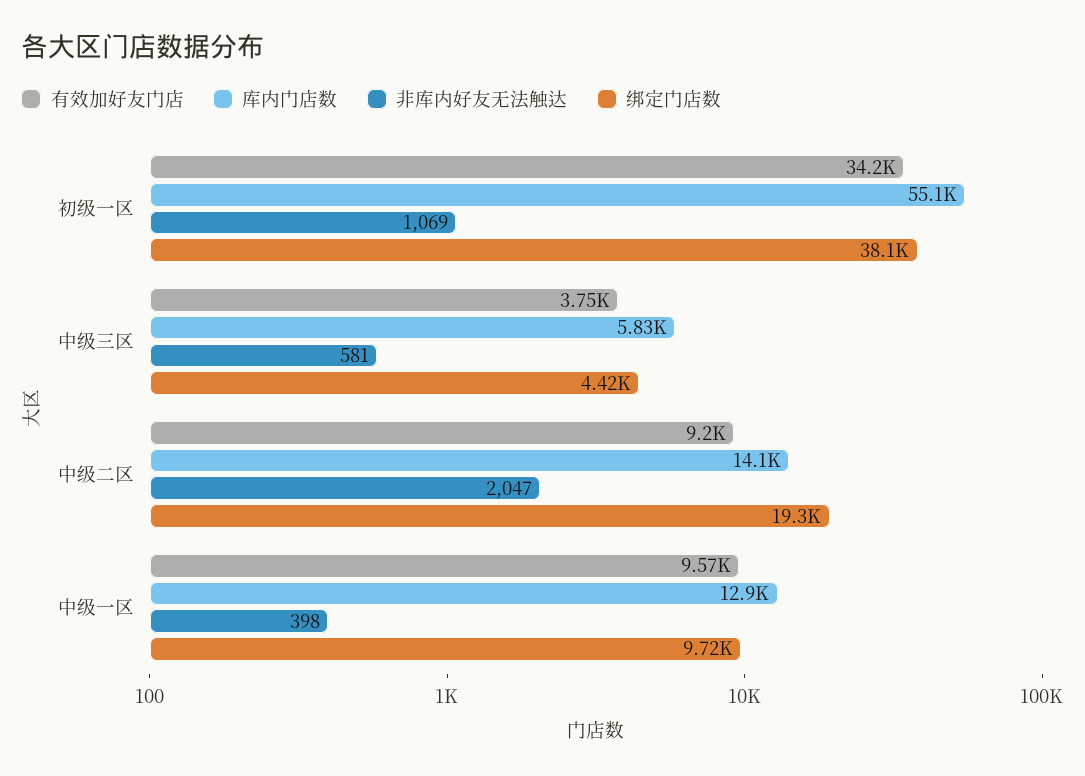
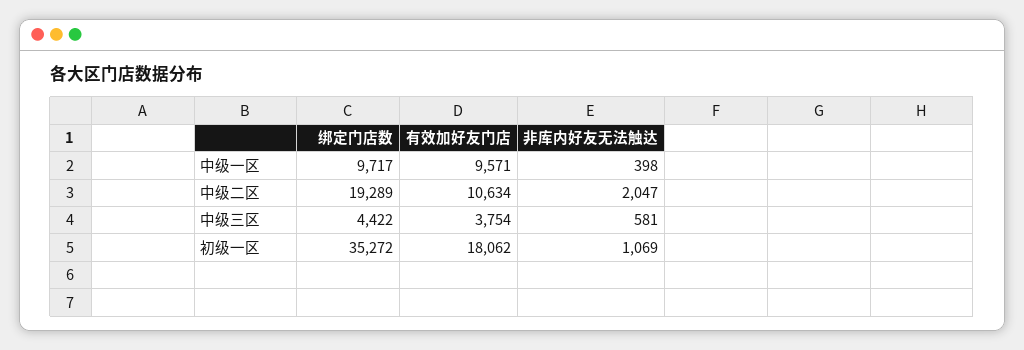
  {
    "有效加好友门店": {
-     "初级一区": 34200,
+     "初级一区": 18062,
      "中级三区": 3754,
-     "中级二区": 9200,
+     "中级二区": 10634,
      "中级一区": 9571
    },
-   "库内门店数": {
-     "初级一区": 55100,
-     "中级三区": 5830,
-     "中级二区": 14100,
-     "中级一区": 12900
-   },
    "非库内好友无法触达": {
      "初级一区": 1069,
      "中级三区": 581,
      "中级二区": 2047,
      "中级一区": 398
    },
    "绑定门店数": {
-     "初级一区": 38100,
+     "初级一区": 35272,
      "中级三区": 4422,
      "中级二区": 19289,
      "中级一区": 9717
    }
  }

